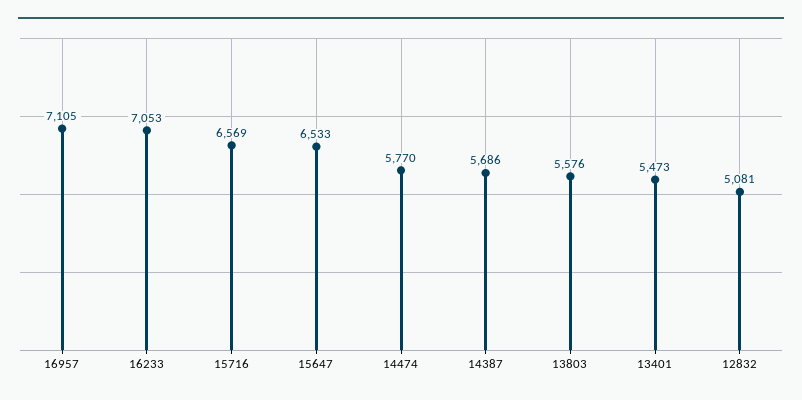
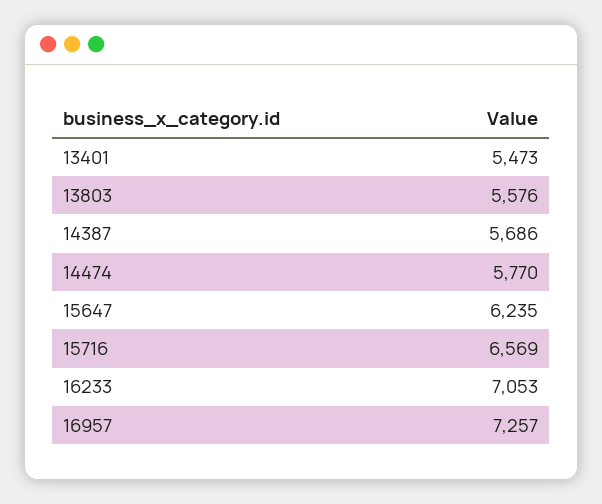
  {
-   "16957": 7105,
+   "16957": 7257,
    "16233": 7053,
    "15716": 6569,
-   "15647": 6533,
+   "15647": 6235,
    "14474": 5770,
    "14387": 5686,
    "13803": 5576,
-   "13401": 5473,
+   "13401": 5473
-   "12832": 5081
  }

